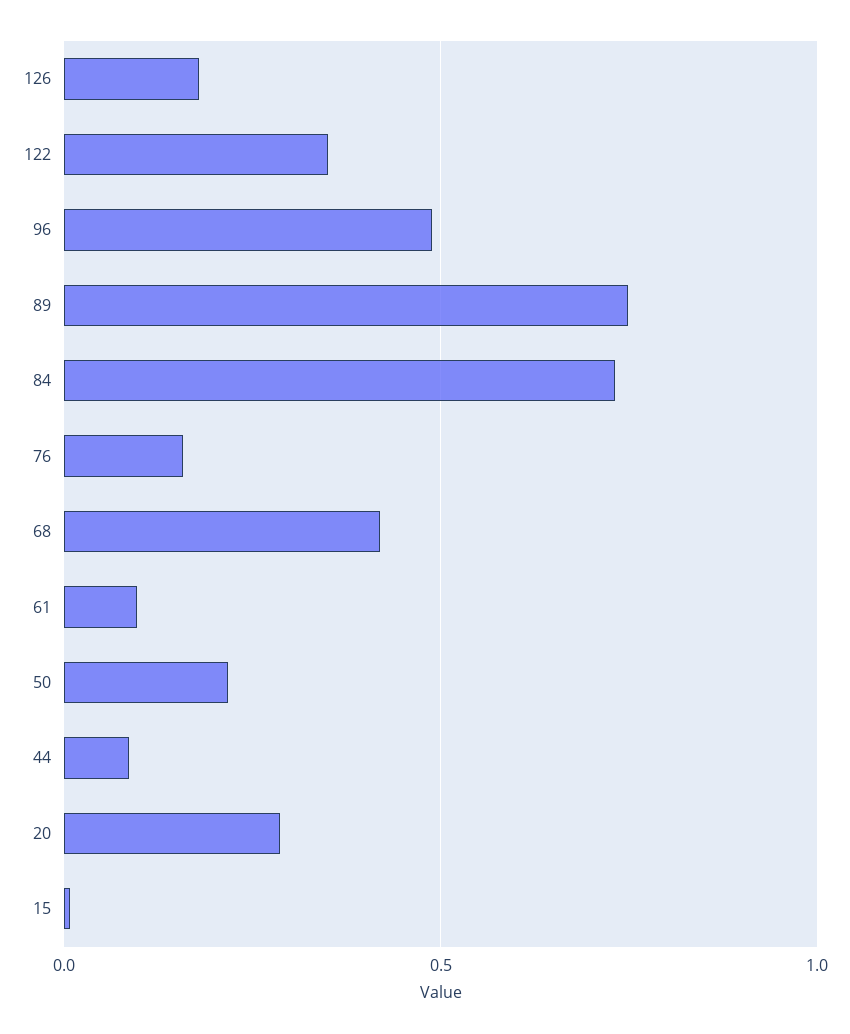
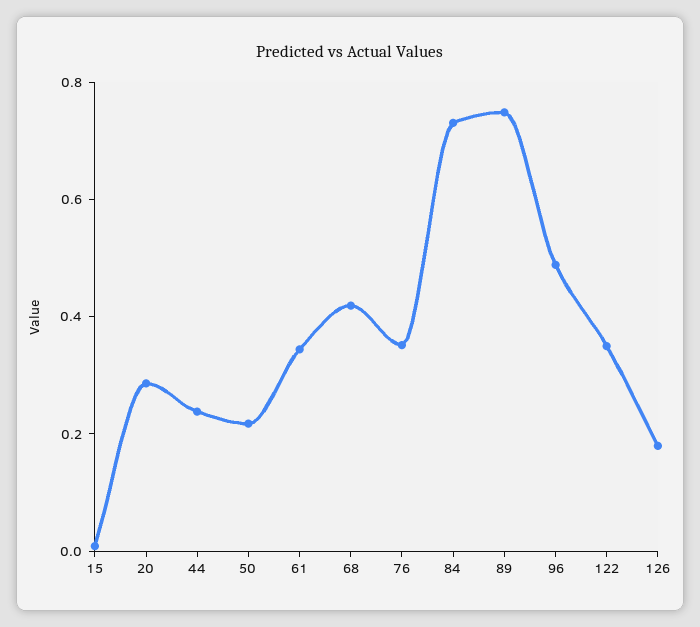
  {
    "126": 0.2,
    "122": 0.35,
    "96": 0.5,
    "89": 0.75,
    "84": 0.75,
-   "76": 0.15,
+   "76": 0.35,
    "68": 0.4,
-   "61": 0.1,
+   "61": 0.35,
    "50": 0.2,
-   "44": 0.1,
+   "44": 0.25,
    "20": 0.3,
    "15": 0
  }

